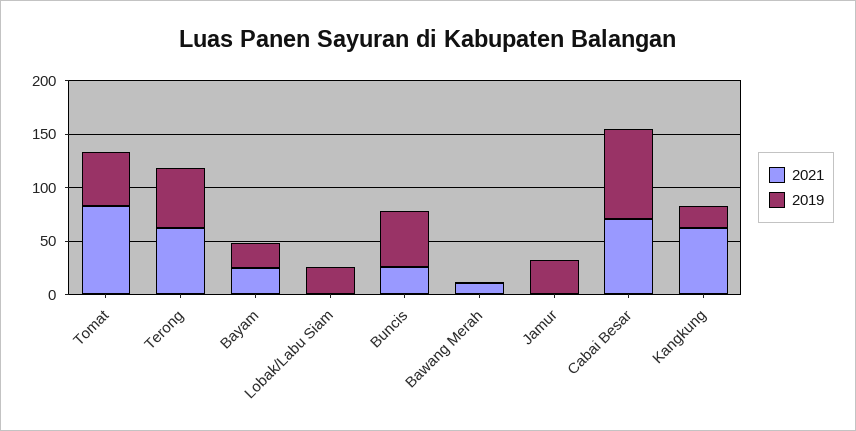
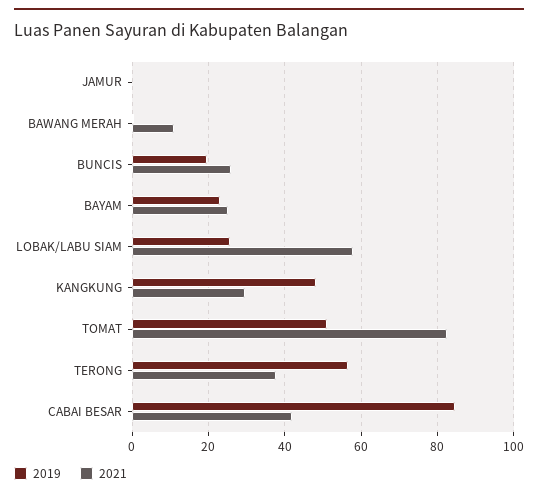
  {
    "2021": {
      "Tomat": 82,
-     "Terong": 60,
+     "Terong": 38,
      "Bayam": 26,
-     "Lobak/Labu Siam": 0,
+     "Lobak/Labu Siam": 58,
      "Buncis": 26,
      "Bawang Merah": 12,
      "Jamur": 0,
-     "Cabai Besar": 70,
+     "Cabai Besar": 42,
-     "Kangkung": 60
+     "Kangkung": 30
    },
    "2019": {
      "Tomat": 52,
      "Terong": 56,
      "Bayam": 24,
      "Lobak/Labu Siam": 26,
-     "Buncis": 50,
+     "Buncis": 20,
      "Bawang Merah": 0,
-     "Jamur": 30,
+     "Jamur": 0,
      "Cabai Besar": 84,
-     "Kangkung": 20
+     "Kangkung": 48
    }
  }

